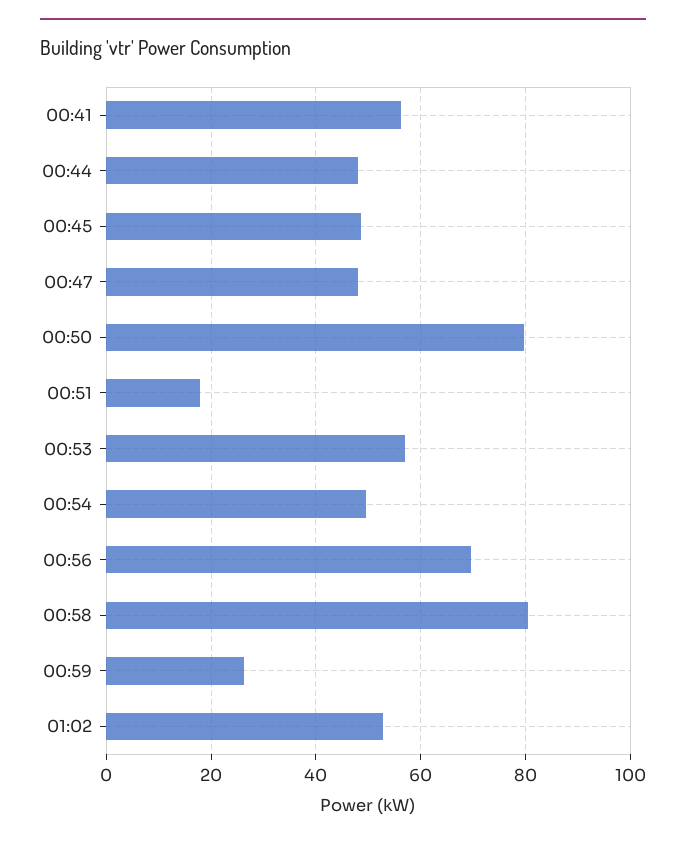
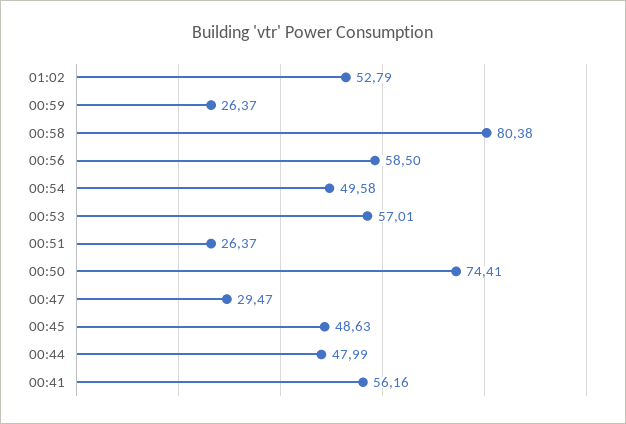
  {
    "00:41": 56.16,
    "00:44": 47.99,
    "00:45": 48.63,
-   "00:47": 48,
+   "00:47": 29.47,
-   "00:50": 80,
+   "00:50": 74.41,
-   "00:51": 18,
+   "00:51": 26.37,
    "00:53": 57.01,
    "00:54": 49.58,
-   "00:56": 70,
+   "00:56": 58.5,
    "00:58": 80.38,
    "00:59": 26.37,
    "01:02": 52.79
  }

